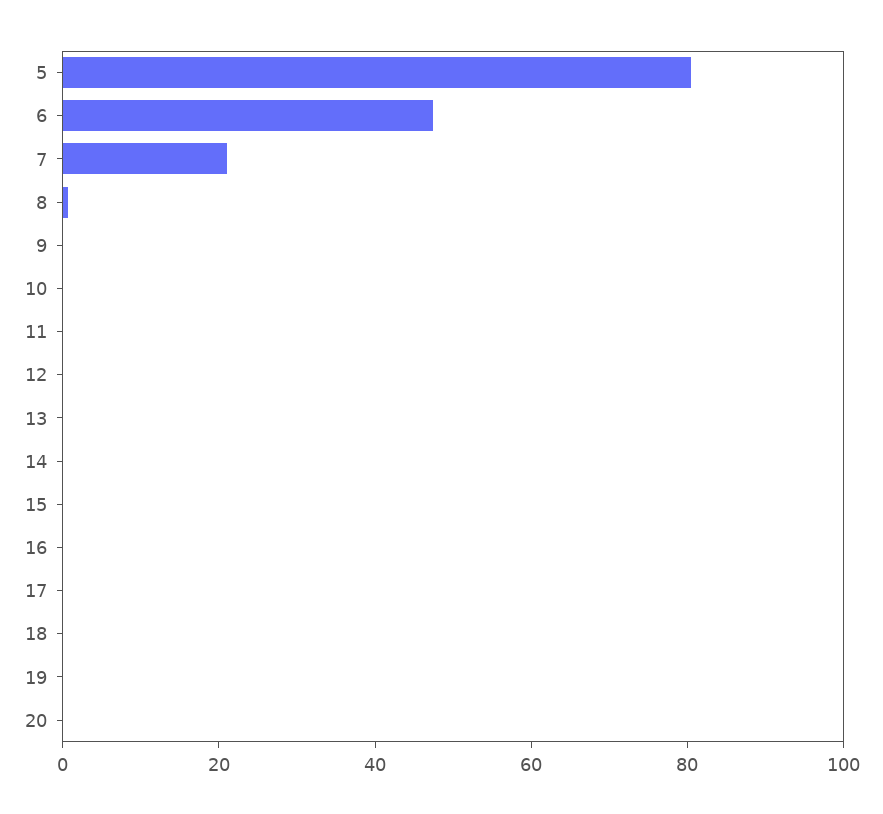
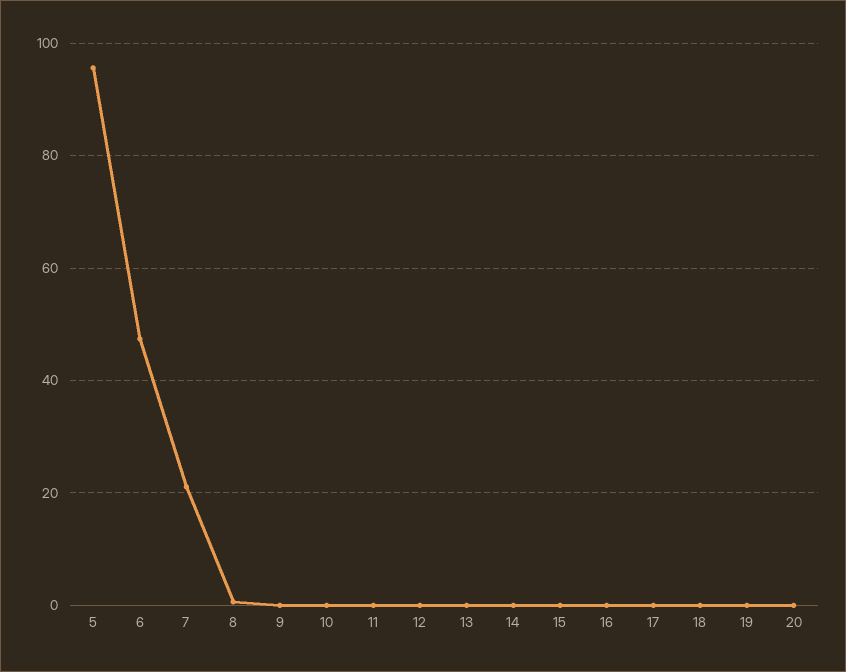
  {
-   "5": 80,
+   "5": 96,
    "6": 48,
    "7": 22,
    "8": 0,
    "9": 0,
    "10": 0,
    "11": 0,
    "12": 0,
    "13": 0,
    "14": 0,
    "15": 0,
    "16": 0,
    "17": 0,
    "18": 0,
    "19": 0,
    "20": 0
  }

